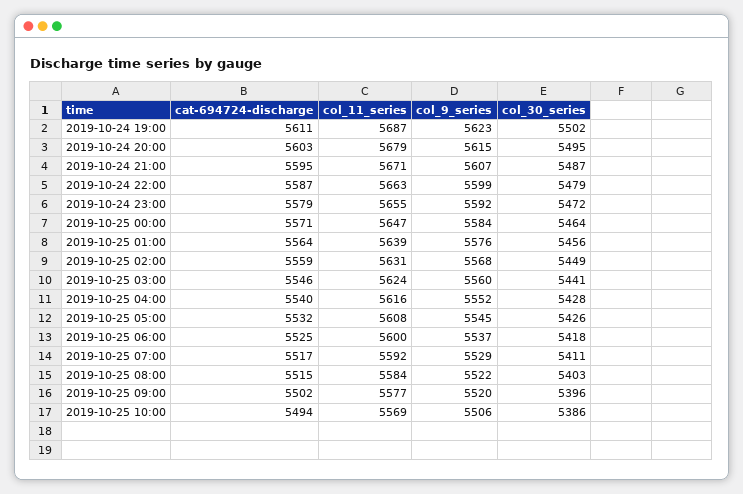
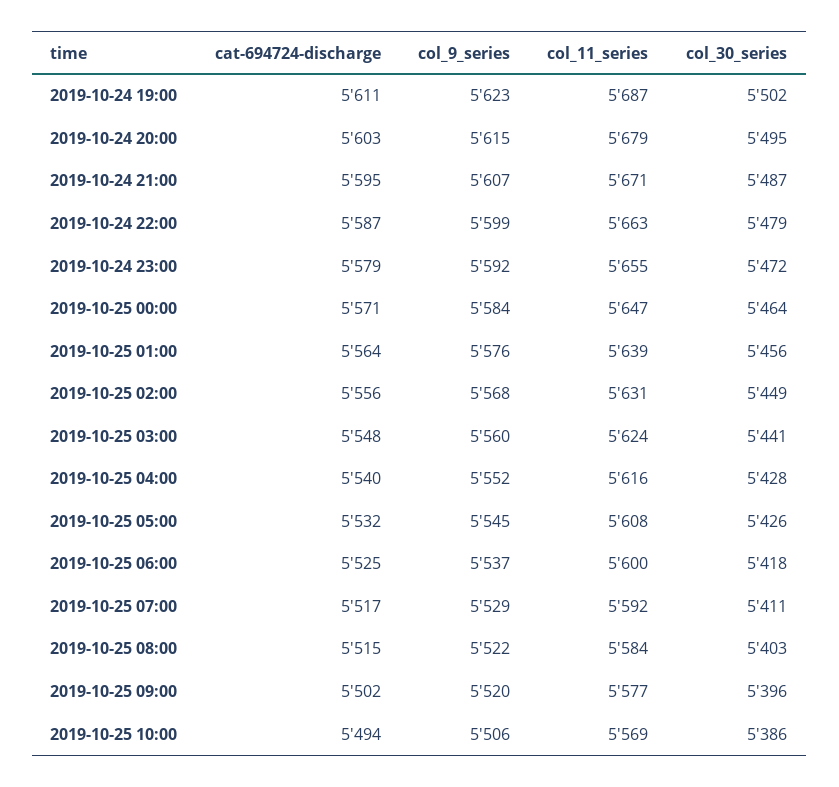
  {
    "cat-694724-discharge": {
      "2019-10-24 19:00": 5611,
      "2019-10-24 20:00": 5603,
      "2019-10-24 21:00": 5595,
      "2019-10-24 22:00": 5587,
      "2019-10-24 23:00": 5579,
      "2019-10-25 00:00": 5571,
      "2019-10-25 01:00": 5564,
-     "2019-10-25 02:00": 5559,
+     "2019-10-25 02:00": 5556,
-     "2019-10-25 03:00": 5546,
+     "2019-10-25 03:00": 5548,
      "2019-10-25 04:00": 5540,
      "2019-10-25 05:00": 5532,
      "2019-10-25 06:00": 5525,
      "2019-10-25 07:00": 5517,
      "2019-10-25 08:00": 5515,
      "2019-10-25 09:00": 5502,
      "2019-10-25 10:00": 5494
    },
    "col_11_series": {
      "2019-10-24 19:00": 5687,
      "2019-10-24 20:00": 5679,
      "2019-10-24 21:00": 5671,
      "2019-10-24 22:00": 5663,
      "2019-10-24 23:00": 5655,
      "2019-10-25 00:00": 5647,
      "2019-10-25 01:00": 5639,
      "2019-10-25 02:00": 5631,
      "2019-10-25 03:00": 5624,
      "2019-10-25 04:00": 5616,
      "2019-10-25 05:00": 5608,
      "2019-10-25 06:00": 5600,
      "2019-10-25 07:00": 5592,
      "2019-10-25 08:00": 5584,
      "2019-10-25 09:00": 5577,
      "2019-10-25 10:00": 5569
    },
    "col_9_series": {
      "2019-10-24 19:00": 5623,
      "2019-10-24 20:00": 5615,
      "2019-10-24 21:00": 5607,
      "2019-10-24 22:00": 5599,
      "2019-10-24 23:00": 5592,
      "2019-10-25 00:00": 5584,
      "2019-10-25 01:00": 5576,
      "2019-10-25 02:00": 5568,
      "2019-10-25 03:00": 5560,
      "2019-10-25 04:00": 5552,
      "2019-10-25 05:00": 5545,
      "2019-10-25 06:00": 5537,
      "2019-10-25 07:00": 5529,
      "2019-10-25 08:00": 5522,
      "2019-10-25 09:00": 5520,
      "2019-10-25 10:00": 5506
    },
    "col_30_series": {
      "2019-10-24 19:00": 5502,
      "2019-10-24 20:00": 5495,
      "2019-10-24 21:00": 5487,
      "2019-10-24 22:00": 5479,
      "2019-10-24 23:00": 5472,
      "2019-10-25 00:00": 5464,
      "2019-10-25 01:00": 5456,
      "2019-10-25 02:00": 5449,
      "2019-10-25 03:00": 5441,
      "2019-10-25 04:00": 5428,
      "2019-10-25 05:00": 5426,
      "2019-10-25 06:00": 5418,
      "2019-10-25 07:00": 5411,
      "2019-10-25 08:00": 5403,
      "2019-10-25 09:00": 5396,
      "2019-10-25 10:00": 5386
    }
  }

